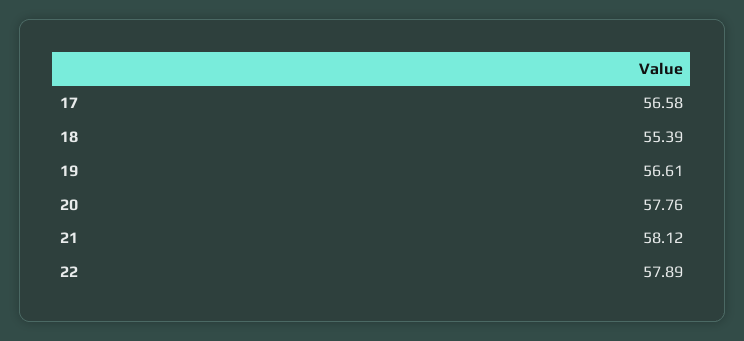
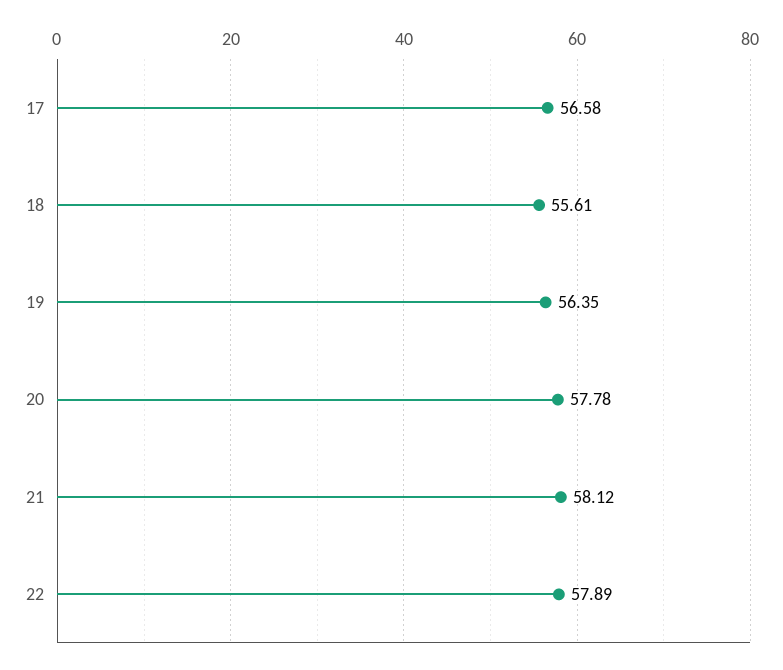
  {
    "17": 56.58,
-   "18": 55.39,
+   "18": 55.61,
-   "19": 56.61,
+   "19": 56.35,
-   "20": 57.76,
+   "20": 57.78,
    "21": 58.12,
    "22": 57.89
  }

